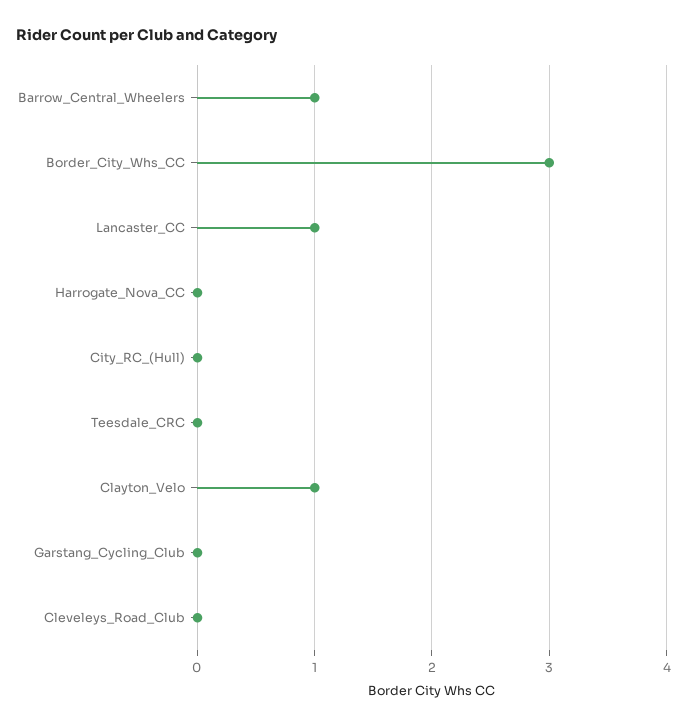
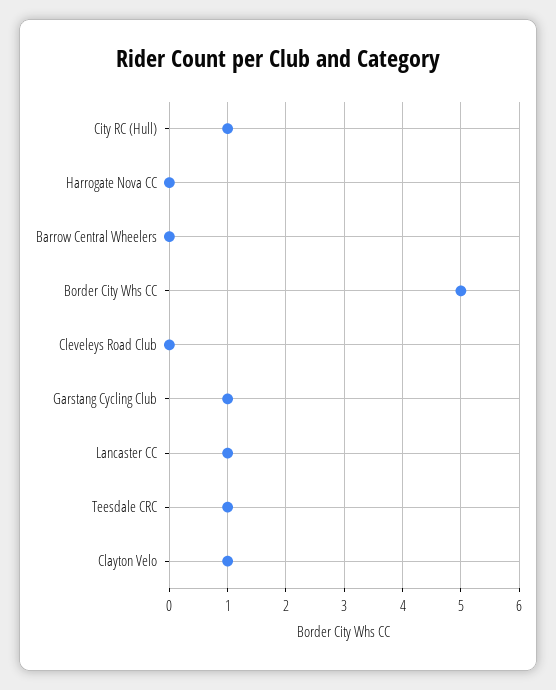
  {
-   "Barrow_Central_Wheelers": 1,
+   "Barrow_Central_Wheelers": 0,
-   "Border_City_Whs_CC": 3,
+   "Border_City_Whs_CC": 5,
    "Lancaster_CC": 1,
    "Harrogate_Nova_CC": 0,
-   "City_RC_(Hull)": 0,
+   "City_RC_(Hull)": 1,
-   "Teesdale_CRC": 0,
+   "Teesdale_CRC": 1,
    "Clayton_Velo": 1,
-   "Garstang_Cycling_Club": 0,
+   "Garstang_Cycling_Club": 1,
    "Cleveleys_Road_Club": 0
  }

